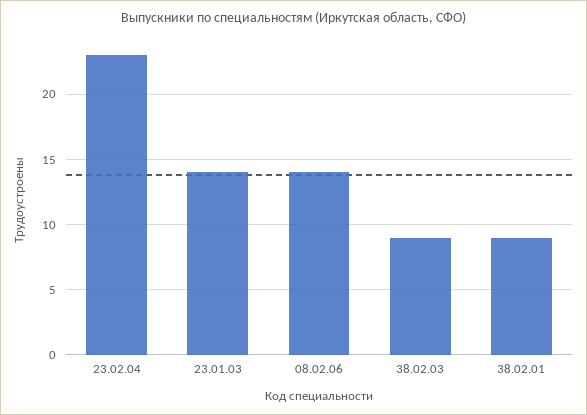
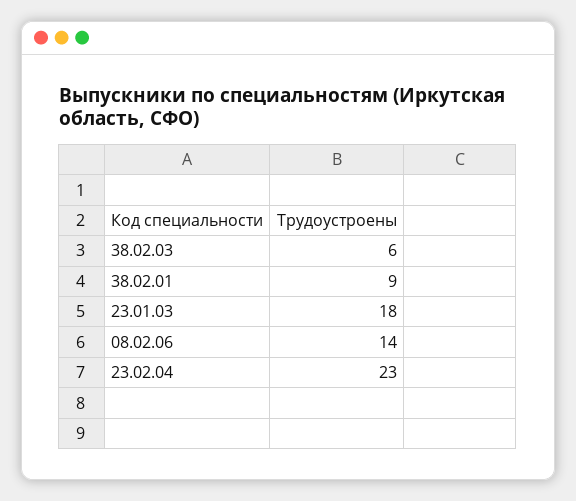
  {
    "23.02.04": 23,
-   "23.01.03": 14,
+   "23.01.03": 18,
    "08.02.06": 14,
-   "38.02.03": 9,
+   "38.02.03": 6,
    "38.02.01": 9
  }

